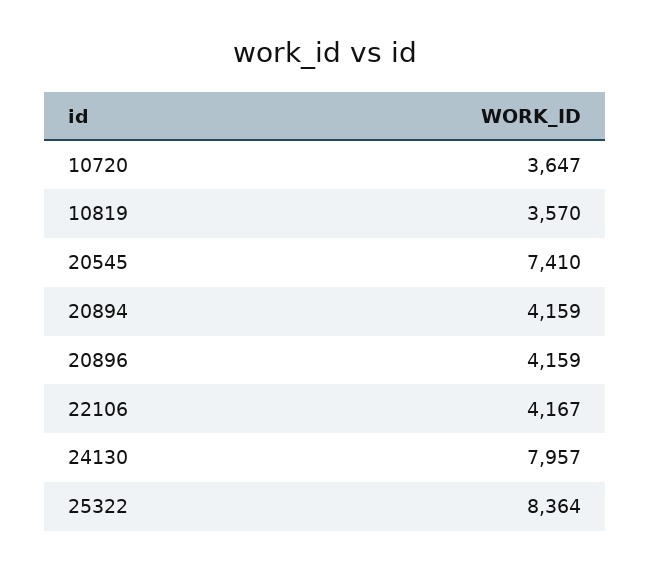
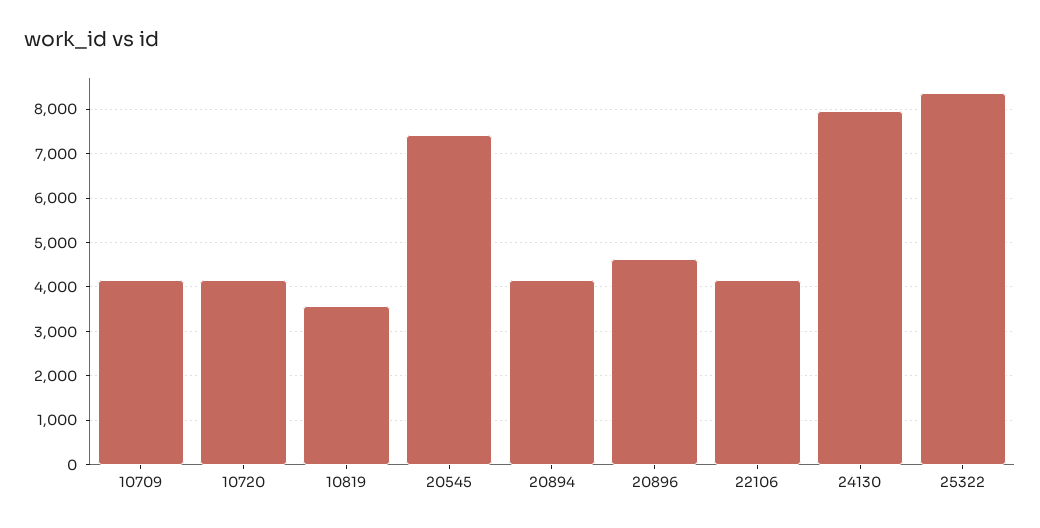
  {
-   "10720": 3647,
+   "10720": 4200,
    "10819": 3570,
    "20545": 7410,
    "20894": 4159,
-   "20896": 4159,
+   "20896": 4600,
    "22106": 4167,
    "24130": 7957,
-   "25322": 8364
+   "25322": 8364,
+   "10709": 4200
  }

